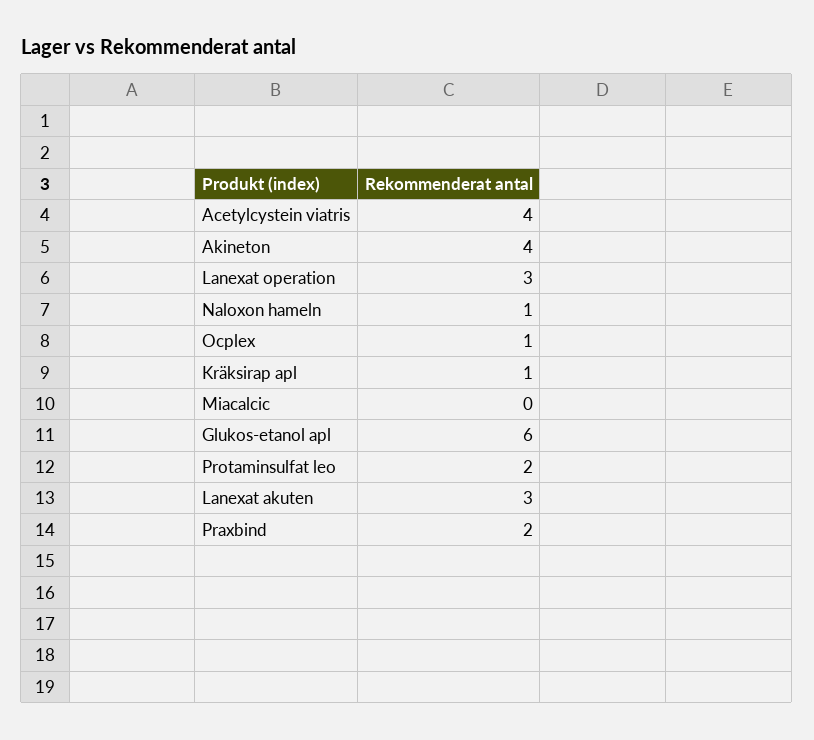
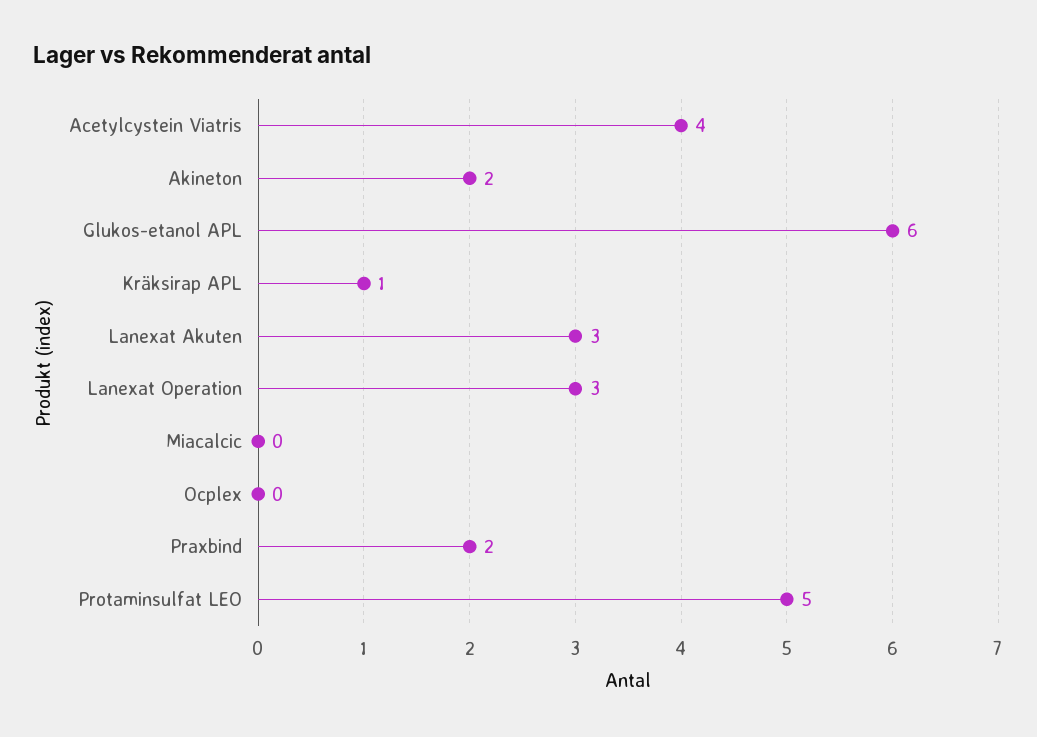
  {
    "Acetylcystein viatris": 4,
-   "Akineton": 4,
+   "Akineton": 2,
    "Lanexat operation": 3,
-   "Naloxon hameln": 1,
-   "Ocplex": 1,
+   "Ocplex": 0,
    "Kräksirap apl": 1,
    "Miacalcic": 0,
    "Glukos-etanol apl": 6,
-   "Protaminsulfat leo": 2,
+   "Protaminsulfat leo": 5,
    "Lanexat akuten": 3,
    "Praxbind": 2
  }

